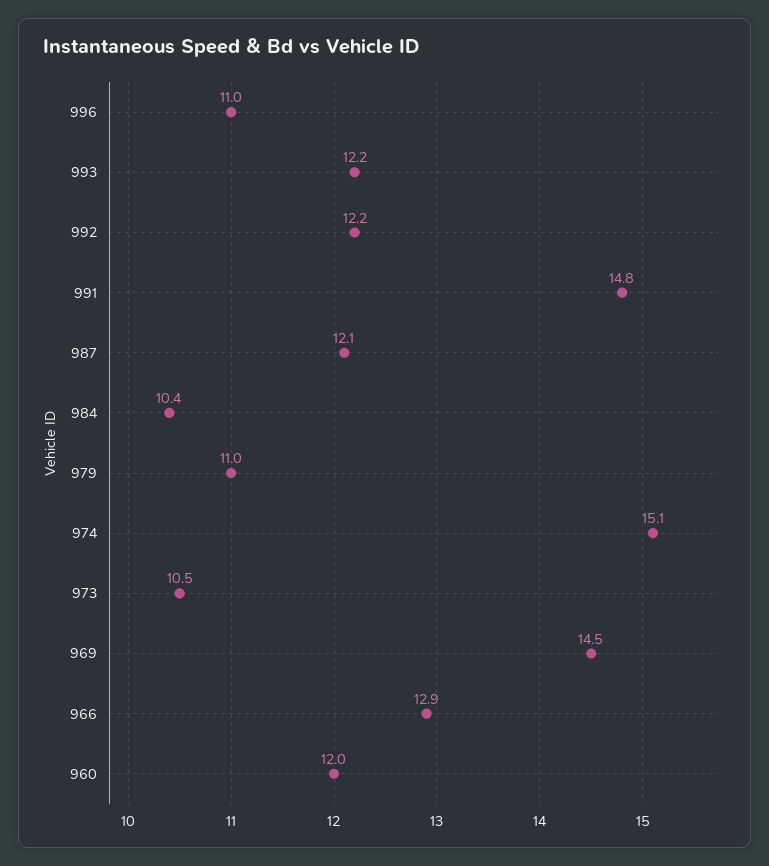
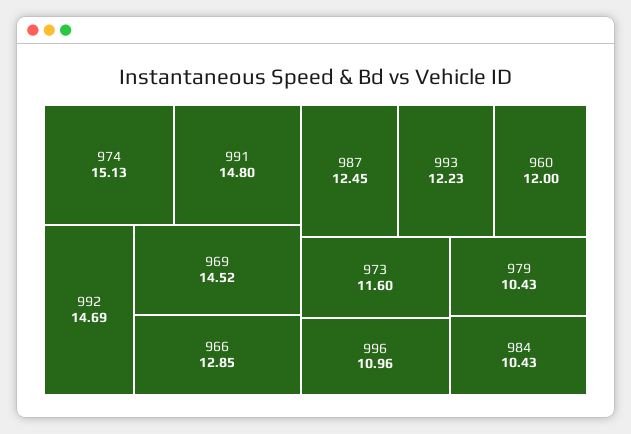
  {
    "996": 10.96,
    "993": 12.23,
-   "992": 12.2,
+   "992": 14.69,
    "991": 14.8,
-   "987": 12.1,
+   "987": 12.45,
    "984": 10.43,
-   "979": 11,
+   "979": 10.43,
    "974": 15.13,
-   "973": 10.5,
+   "973": 11.6,
    "969": 14.52,
    "966": 12.85,
    "960": 12
  }

